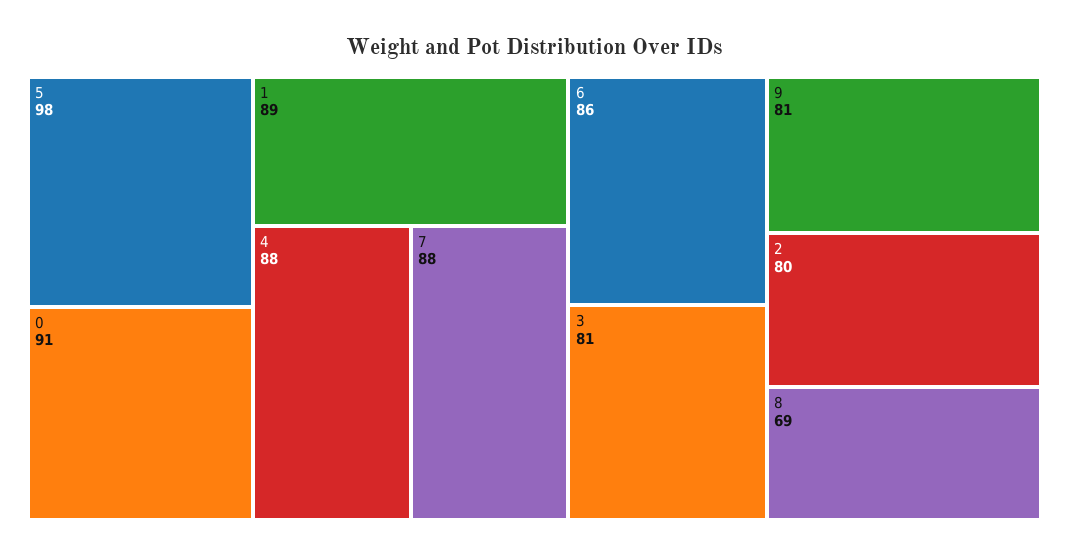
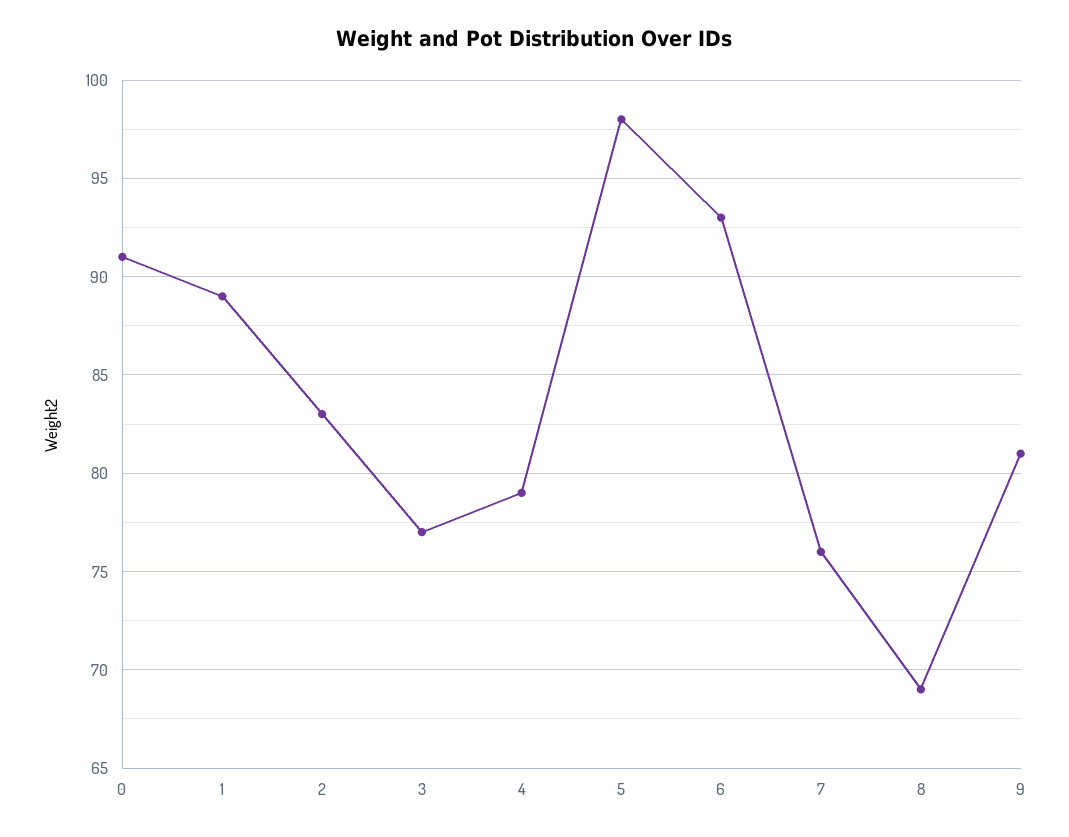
  {
    "5": 98,
    "0": 91,
    "1": 89,
-   "4": 88,
+   "4": 79,
-   "7": 88,
+   "7": 76,
-   "6": 86,
+   "6": 93,
-   "3": 81,
+   "3": 77,
    "9": 81,
-   "2": 80,
+   "2": 83,
    "8": 69
  }

